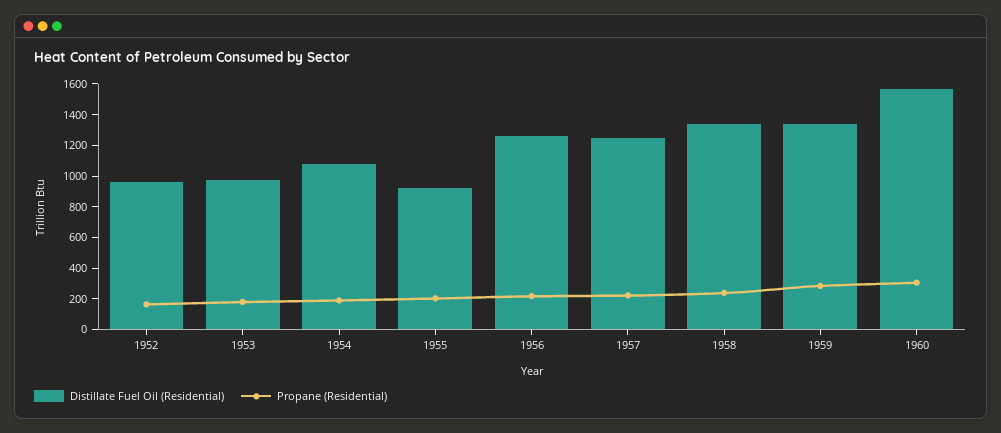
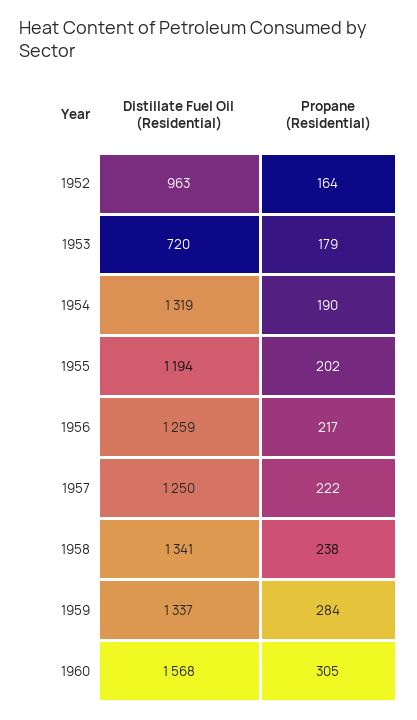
  {
    "Distillate Fuel Oil (Residential)": {
      "1952": 963,
-     "1953": 1000,
+     "1953": 720,
-     "1954": 1100,
+     "1954": 1319,
-     "1955": 900,
+     "1955": 1194,
      "1956": 1259,
      "1957": 1250,
      "1958": 1341,
      "1959": 1337,
      "1960": 1568
    },
    "Propane (Residential)": {
      "1952": 164,
      "1953": 179,
      "1954": 190,
      "1955": 202,
      "1956": 217,
      "1957": 222,
      "1958": 238,
      "1959": 284,
      "1960": 305
    }
  }

